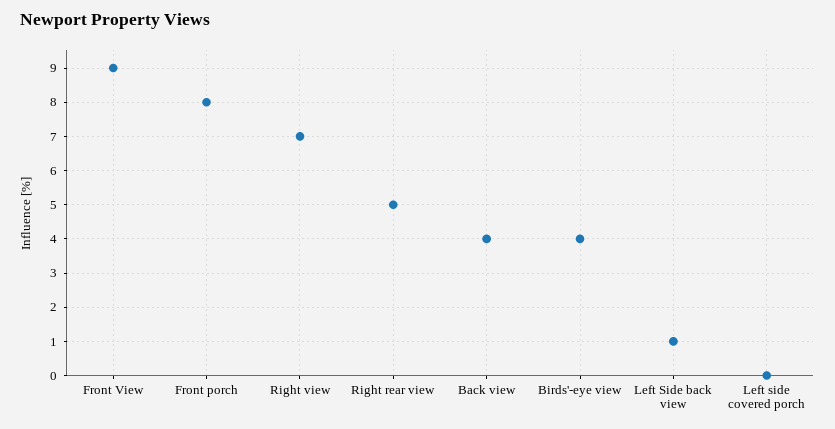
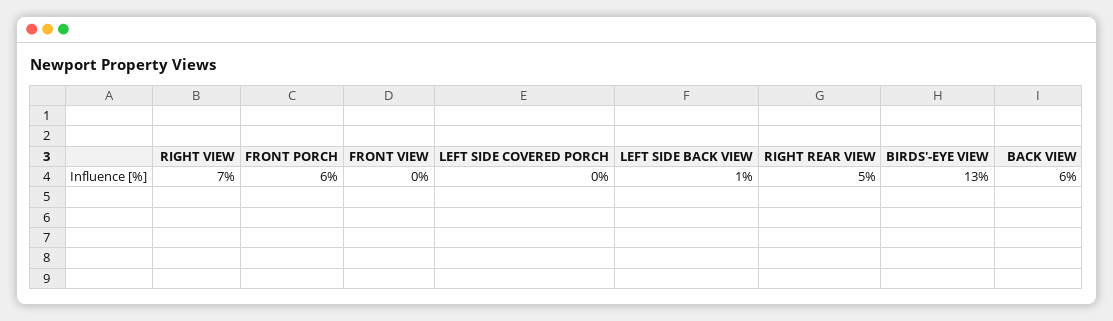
  {
-   "Front View": 9,
+   "Front View": 0,
-   "Front porch": 8,
+   "Front porch": 6,
    "Right view": 7,
    "Right rear view": 5,
-   "Back view": 4,
+   "Back view": 6,
-   "Birds'-eye view": 4,
+   "Birds'-eye view": 13,
    "Left Side back view": 1,
    "Left side covered porch": 0
  }

